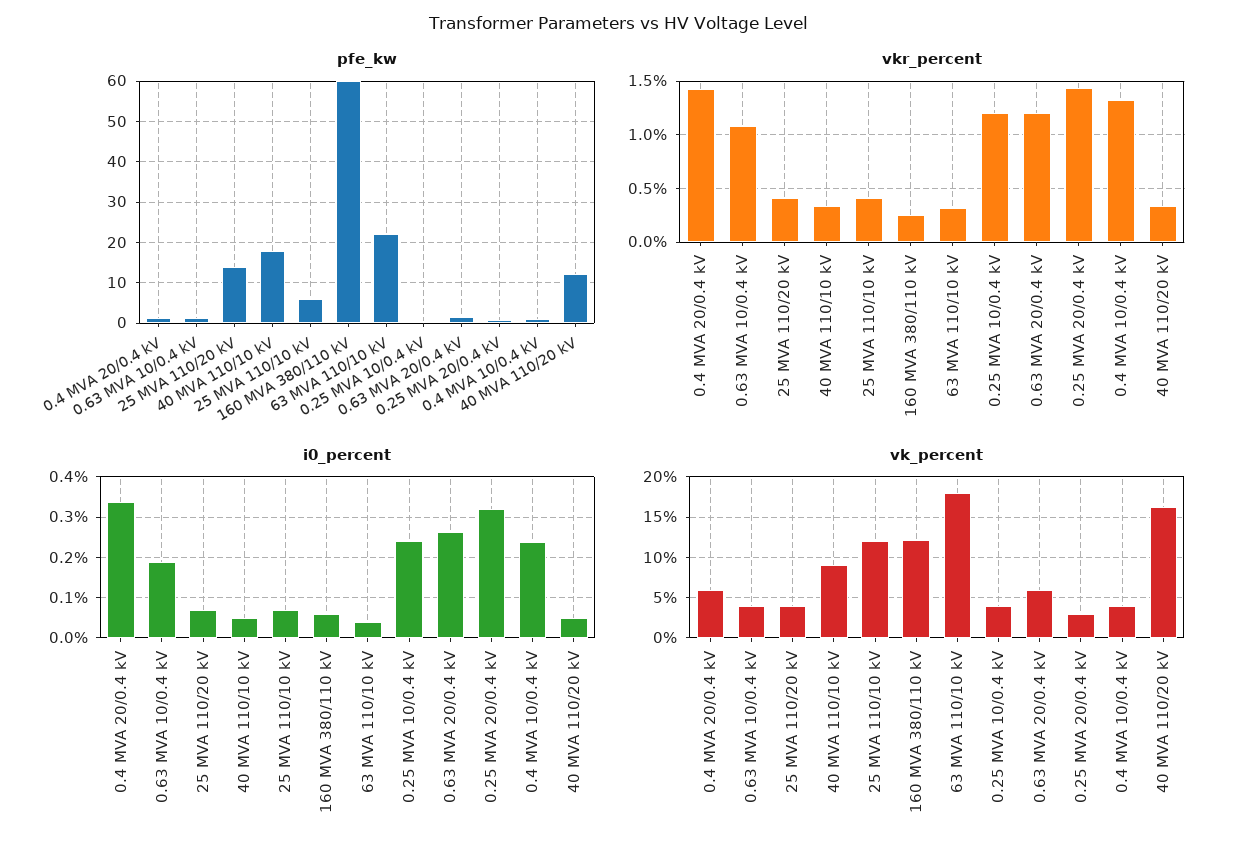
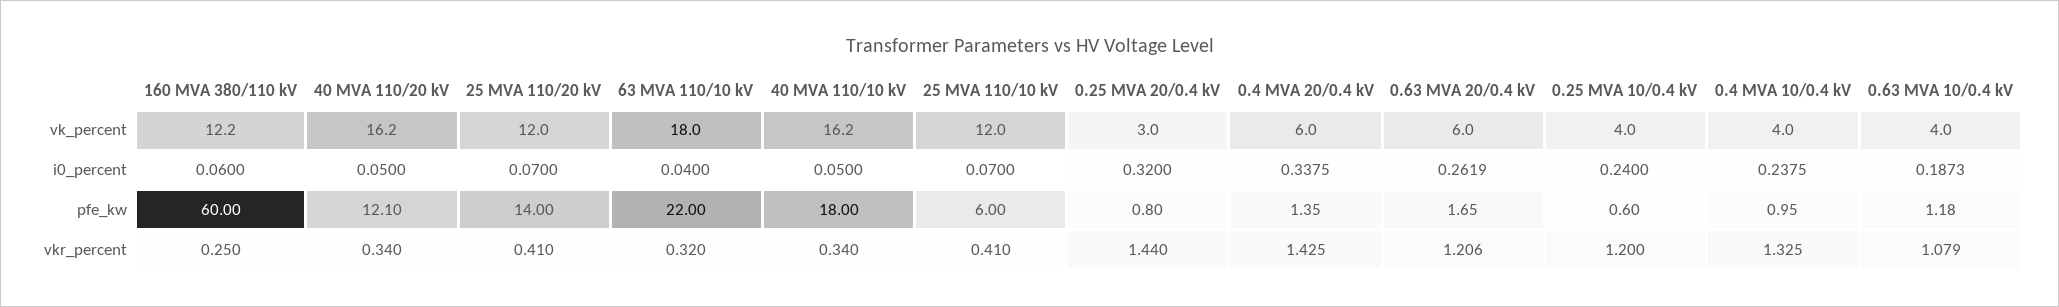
  {
    "pfe_kw": {
      "0.4 MVA 20/0.4 kV": 1.35,
      "0.63 MVA 10/0.4 kV": 1.18,
      "25 MVA 110/20 kV": 14,
      "40 MVA 110/10 kV": 18,
      "25 MVA 110/10 kV": 6,
      "160 MVA 380/110 kV": 60,
      "63 MVA 110/10 kV": 22,
      "0.25 MVA 10/0.4 kV": 0.6,
      "0.63 MVA 20/0.4 kV": 1.65,
      "0.25 MVA 20/0.4 kV": 0.8,
      "0.4 MVA 10/0.4 kV": 0.95,
      "40 MVA 110/20 kV": 12.1
    },
    "vkr_percent": {
      "0.4 MVA 20/0.4 kV": 1.425,
      "0.63 MVA 10/0.4 kV": 1.079,
      "25 MVA 110/20 kV": 0.41,
      "40 MVA 110/10 kV": 0.34,
      "25 MVA 110/10 kV": 0.41,
      "160 MVA 380/110 kV": 0.25,
      "63 MVA 110/10 kV": 0.32,
      "0.25 MVA 10/0.4 kV": 1.2,
      "0.63 MVA 20/0.4 kV": 1.206,
      "0.25 MVA 20/0.4 kV": 1.44,
      "0.4 MVA 10/0.4 kV": 1.325,
      "40 MVA 110/20 kV": 0.34
    },
    "i0_percent": {
      "0.4 MVA 20/0.4 kV": 0.3375,
      "0.63 MVA 10/0.4 kV": 0.1873,
      "25 MVA 110/20 kV": 0.07,
      "40 MVA 110/10 kV": 0.05,
      "25 MVA 110/10 kV": 0.07,
      "160 MVA 380/110 kV": 0.06,
      "63 MVA 110/10 kV": 0.04,
      "0.25 MVA 10/0.4 kV": 0.24,
      "0.63 MVA 20/0.4 kV": 0.2619,
      "0.25 MVA 20/0.4 kV": 0.32,
      "0.4 MVA 10/0.4 kV": 0.2375,
      "40 MVA 110/20 kV": 0.05
    },
    "vk_percent": {
      "0.4 MVA 20/0.4 kV": 6,
      "0.63 MVA 10/0.4 kV": 4,
-     "25 MVA 110/20 kV": 4,
+     "25 MVA 110/20 kV": 12,
-     "40 MVA 110/10 kV": 9,
+     "40 MVA 110/10 kV": 16.2,
      "25 MVA 110/10 kV": 12,
      "160 MVA 380/110 kV": 12.2,
      "63 MVA 110/10 kV": 18,
      "0.25 MVA 10/0.4 kV": 4,
      "0.63 MVA 20/0.4 kV": 6,
      "0.25 MVA 20/0.4 kV": 3,
      "0.4 MVA 10/0.4 kV": 4,
      "40 MVA 110/20 kV": 16.2
    }
  }

